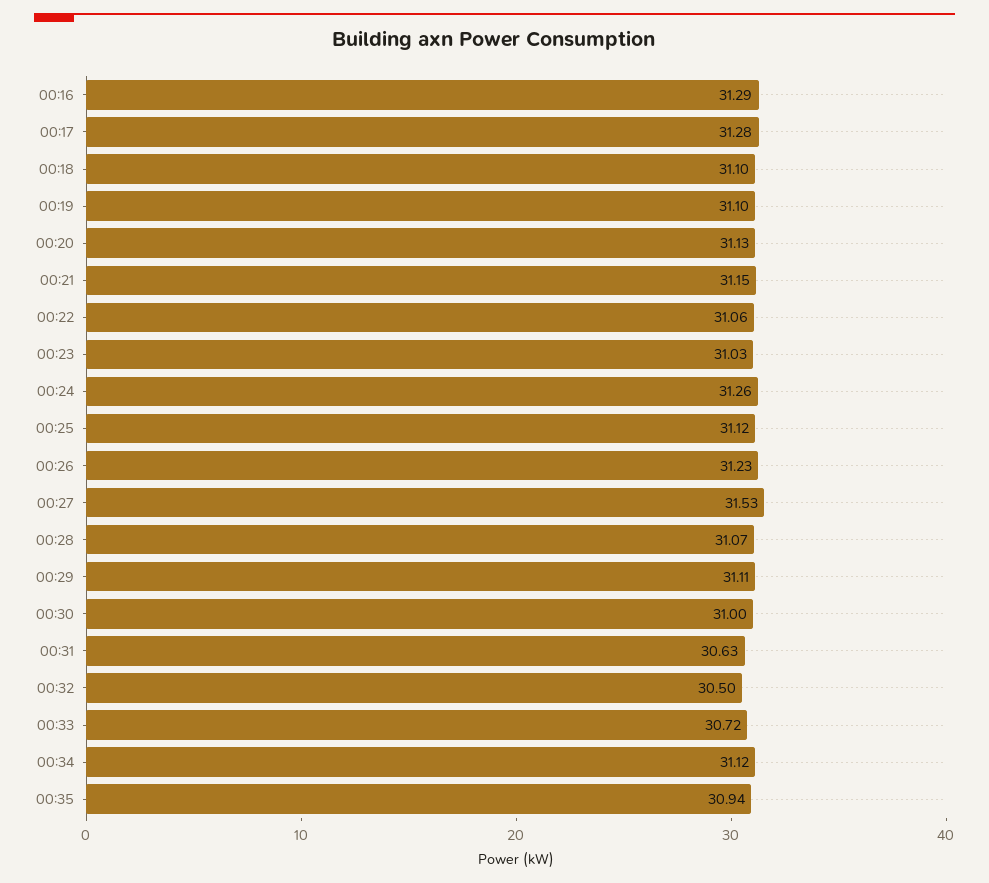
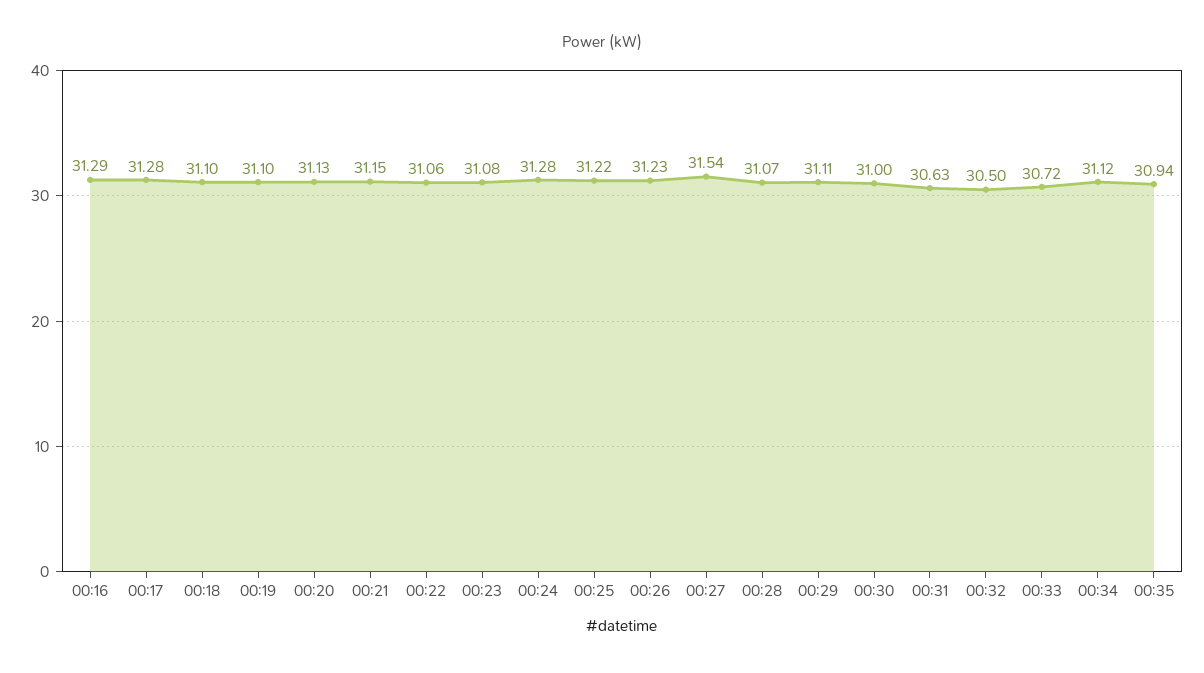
  {
    "00:16": 31.29,
    "00:17": 31.28,
    "00:18": 31.1,
    "00:19": 31.1,
    "00:20": 31.13,
    "00:21": 31.15,
    "00:22": 31.06,
-   "00:23": 31.03,
+   "00:23": 31.08,
-   "00:24": 31.26,
+   "00:24": 31.28,
-   "00:25": 31.12,
+   "00:25": 31.22,
    "00:26": 31.23,
-   "00:27": 31.53,
+   "00:27": 31.54,
    "00:28": 31.07,
    "00:29": 31.11,
    "00:30": 31,
    "00:31": 30.63,
    "00:32": 30.5,
    "00:33": 30.72,
    "00:34": 31.12,
    "00:35": 30.94
  }

